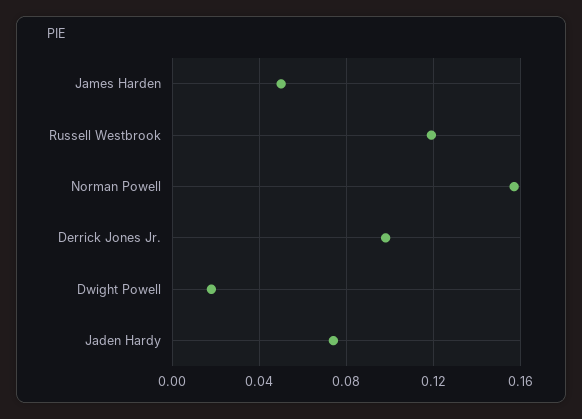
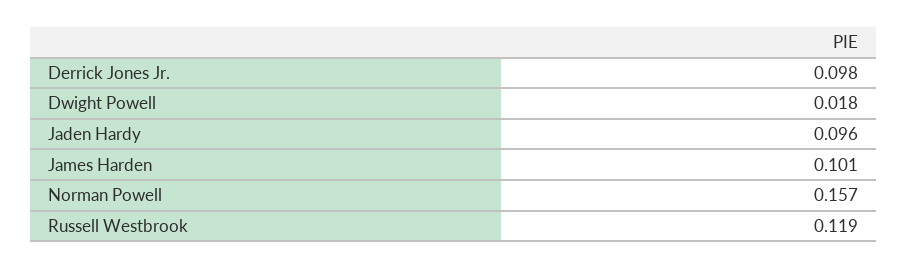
  {
-   "James Harden": 0.05,
+   "James Harden": 0.101,
    "Russell Westbrook": 0.119,
    "Norman Powell": 0.157,
    "Derrick Jones Jr.": 0.098,
    "Dwight Powell": 0.018,
-   "Jaden Hardy": 0.075
+   "Jaden Hardy": 0.096
  }

